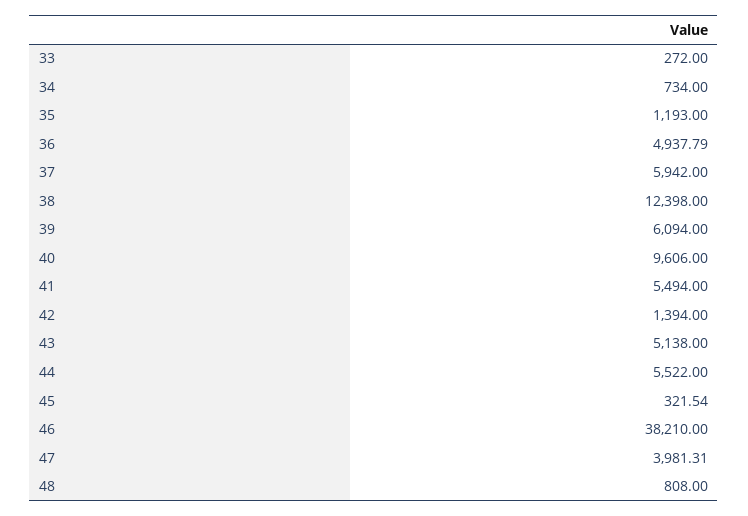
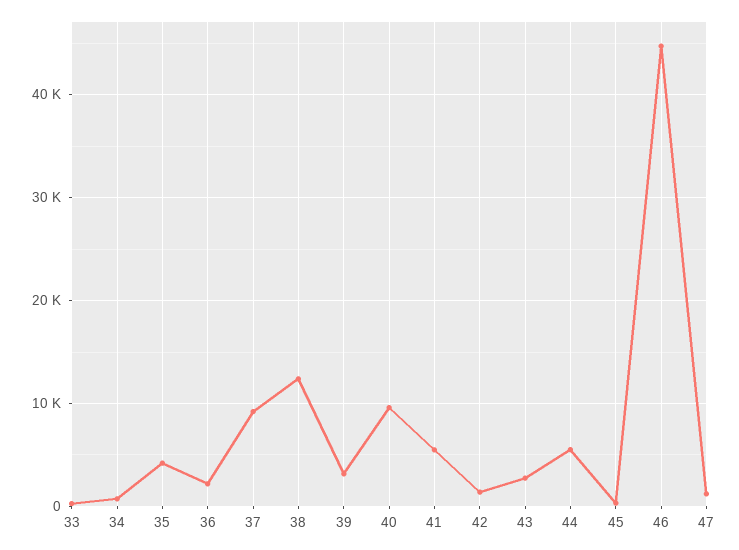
  {
    "33": 272,
    "34": 734,
-   "35": 1193,
+   "35": 4000,
-   "36": 4937.79,
+   "36": 2000,
-   "37": 5942,
+   "37": 9000,
    "38": 12398,
-   "39": 6094,
+   "39": 3000,
    "40": 9606,
    "41": 5494,
    "42": 1394,
-   "43": 5138,
+   "43": 3000,
    "44": 5522,
    "45": 321.54,
-   "46": 38210,
+   "46": 45000,
-   "47": 3981.31,
+   "47": 1000
-   "48": 808
  }

